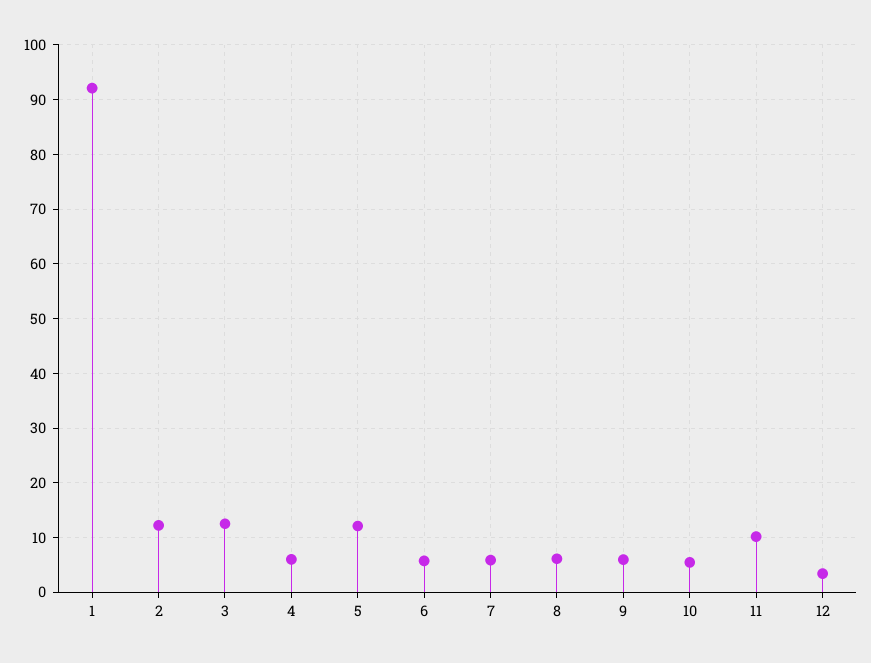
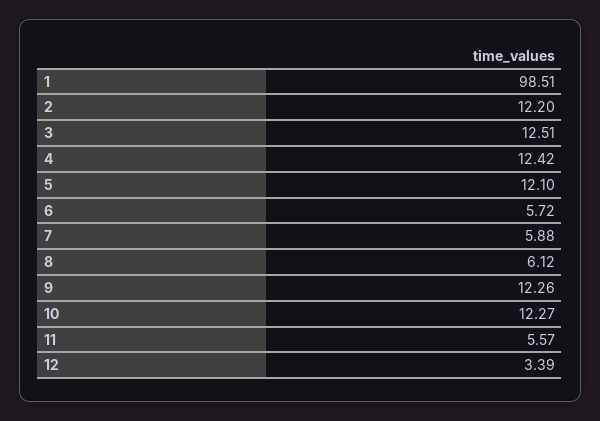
  {
-   "1": 92,
+   "1": 98.51,
    "2": 12.2,
    "3": 12.51,
-   "4": 6,
+   "4": 12.42,
    "5": 12.1,
    "6": 5.72,
    "7": 5.88,
    "8": 6.12,
-   "9": 6,
+   "9": 12.26,
-   "10": 6,
+   "10": 12.27,
-   "11": 10,
+   "11": 5.57,
    "12": 3.39
  }

